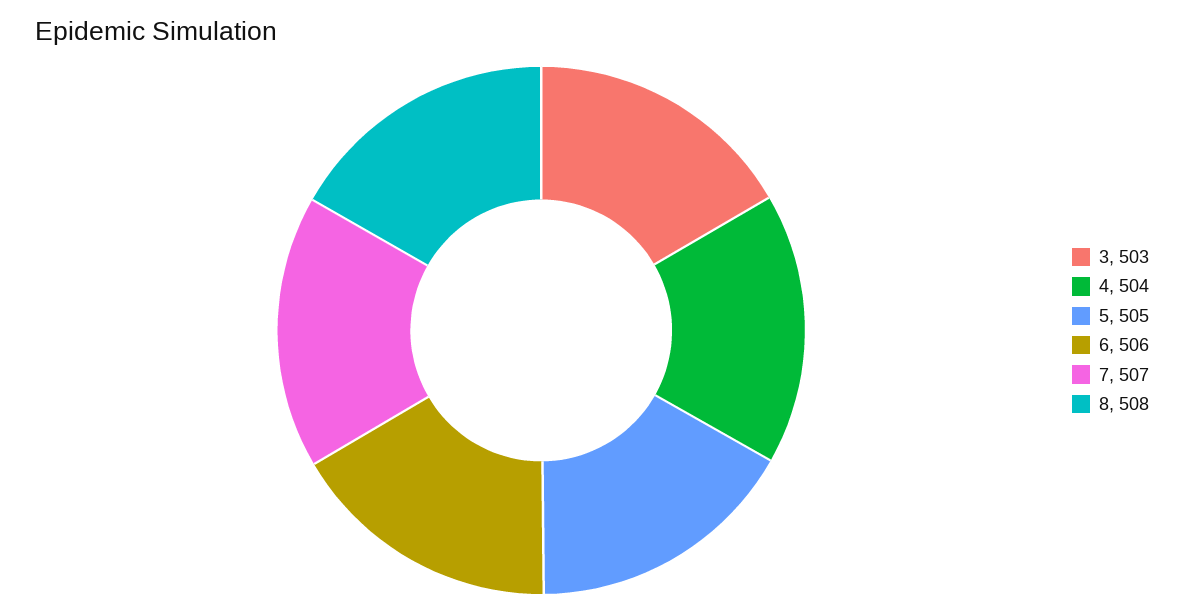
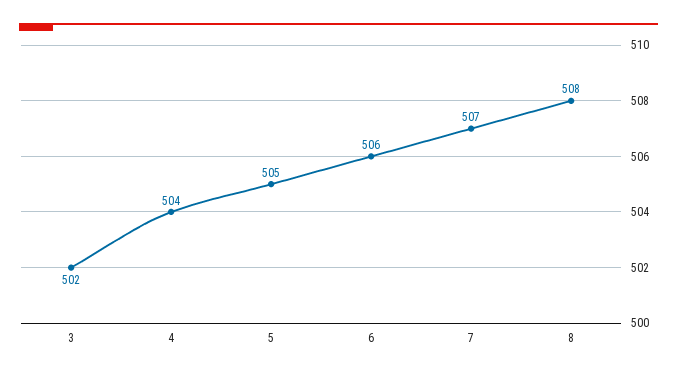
  {
-   "3": 503,
+   "3": 502,
    "4": 504,
    "5": 505,
    "6": 506,
    "7": 507,
    "8": 508
  }

